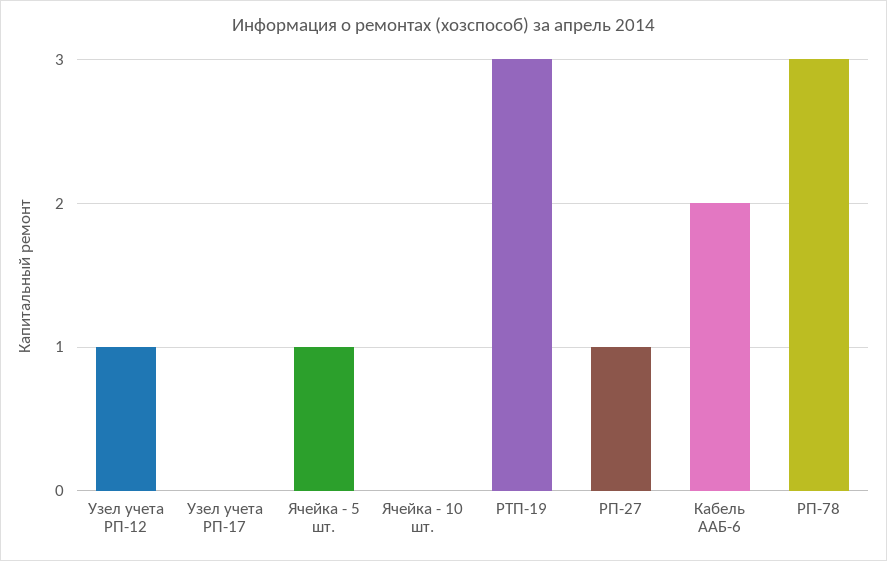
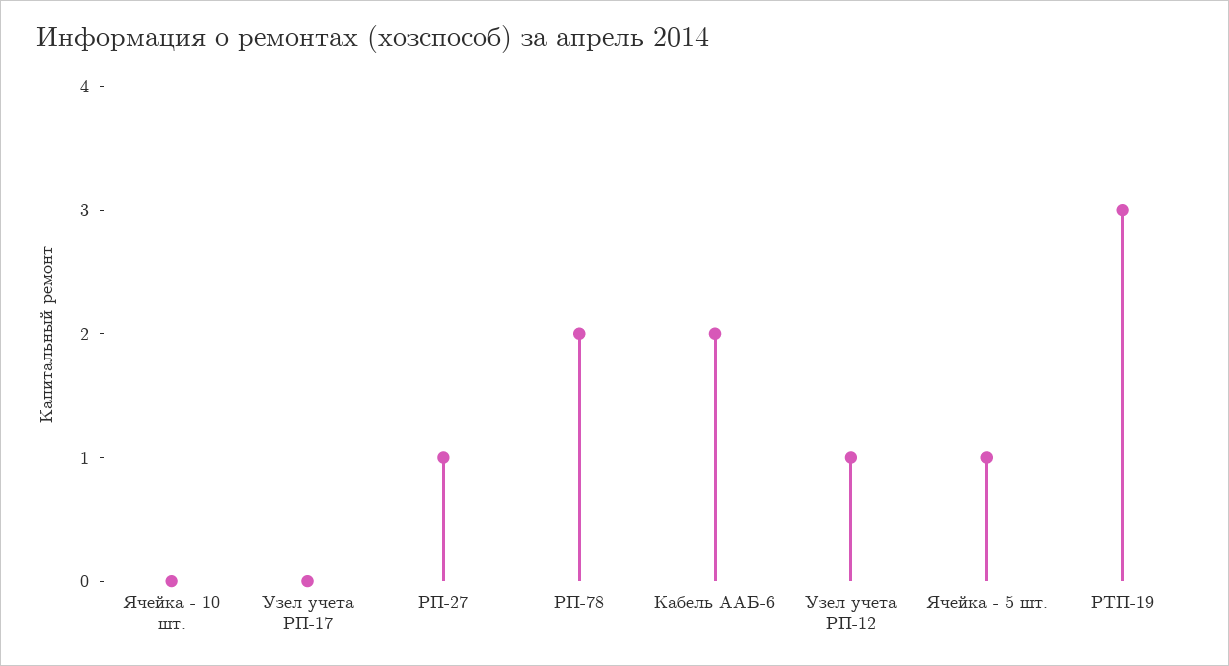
  {
    "Узел учета РП-12": 1,
    "Узел учета РП-17": 0,
    "Ячейка - 5 шт.": 1,
    "Ячейка - 10 шт.": 0,
    "РТП-19": 3,
    "РП-27": 1,
    "Кабель ААБ-6": 2,
-   "РП-78": 3
+   "РП-78": 2
  }

